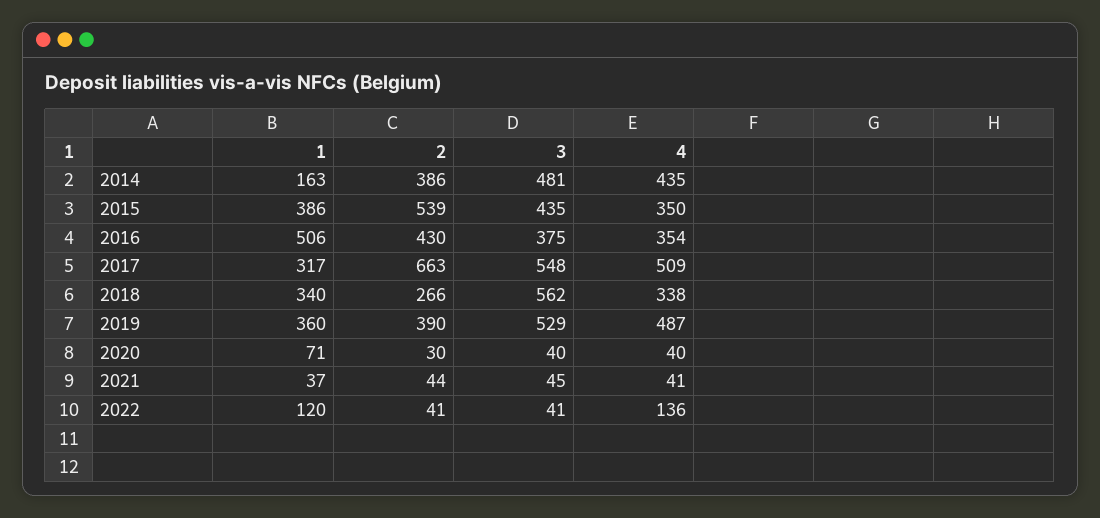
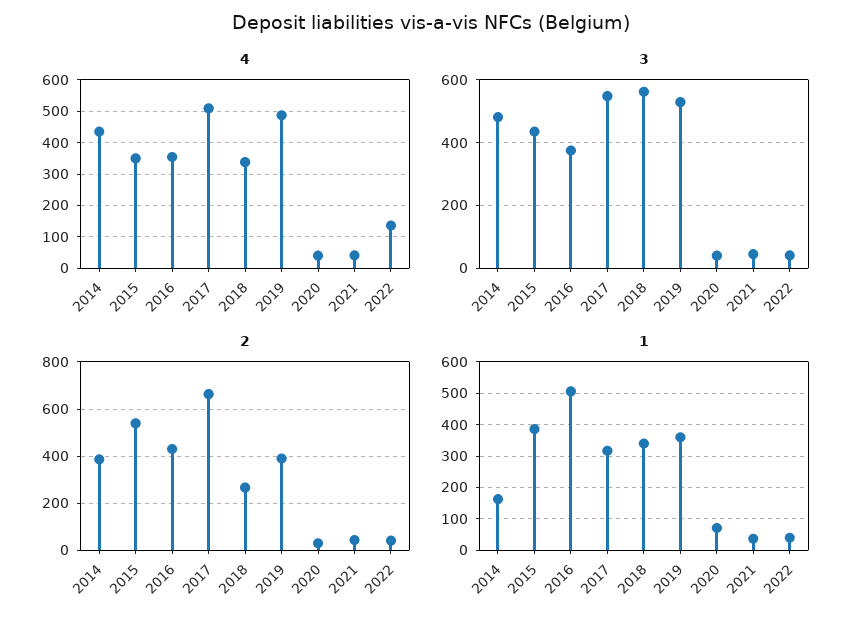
  {
    "1": {
      "2014": 163,
      "2015": 386,
      "2016": 506,
      "2017": 317,
      "2018": 340,
      "2019": 360,
      "2020": 71,
      "2021": 37,
-     "2022": 120
+     "2022": 40
    },
    "2": {
      "2014": 386,
      "2015": 539,
      "2016": 430,
      "2017": 663,
      "2018": 266,
      "2019": 390,
      "2020": 30,
      "2021": 44,
      "2022": 41
    },
    "3": {
      "2014": 481,
      "2015": 435,
      "2016": 375,
      "2017": 548,
      "2018": 562,
      "2019": 529,
      "2020": 40,
      "2021": 45,
      "2022": 41
    },
    "4": {
      "2014": 435,
      "2015": 350,
      "2016": 354,
      "2017": 509,
      "2018": 338,
      "2019": 487,
      "2020": 40,
      "2021": 41,
      "2022": 136
    }
  }

